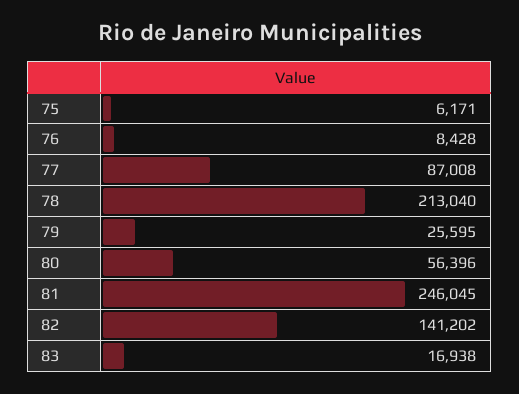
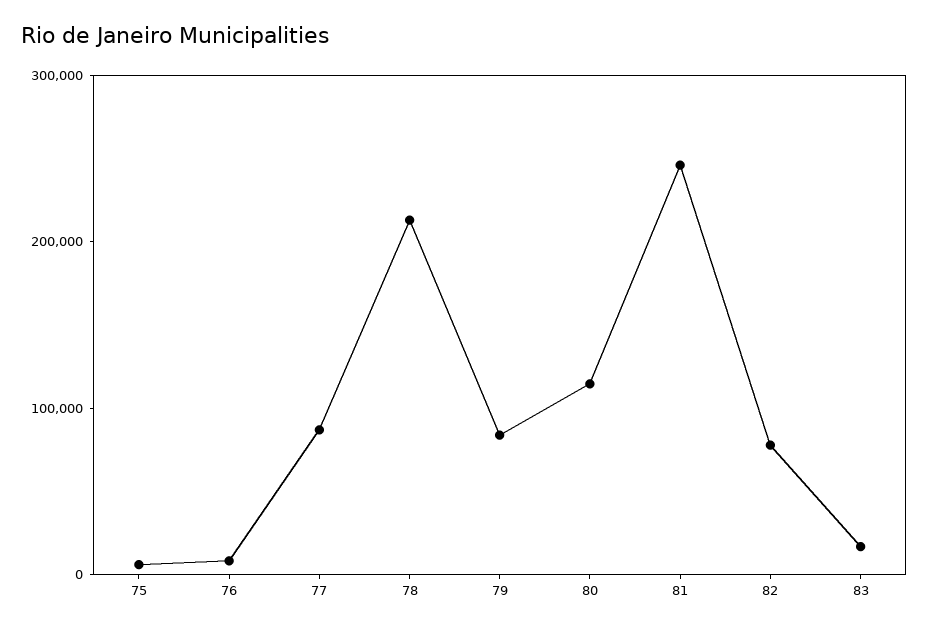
  {
    "75": 6171,
    "76": 8428,
    "77": 87008,
    "78": 213040,
-   "79": 25595,
+   "79": 80000,
-   "80": 56396,
+   "80": 120000,
    "81": 246045,
-   "82": 141202,
+   "82": 80000,
    "83": 16938
  }

